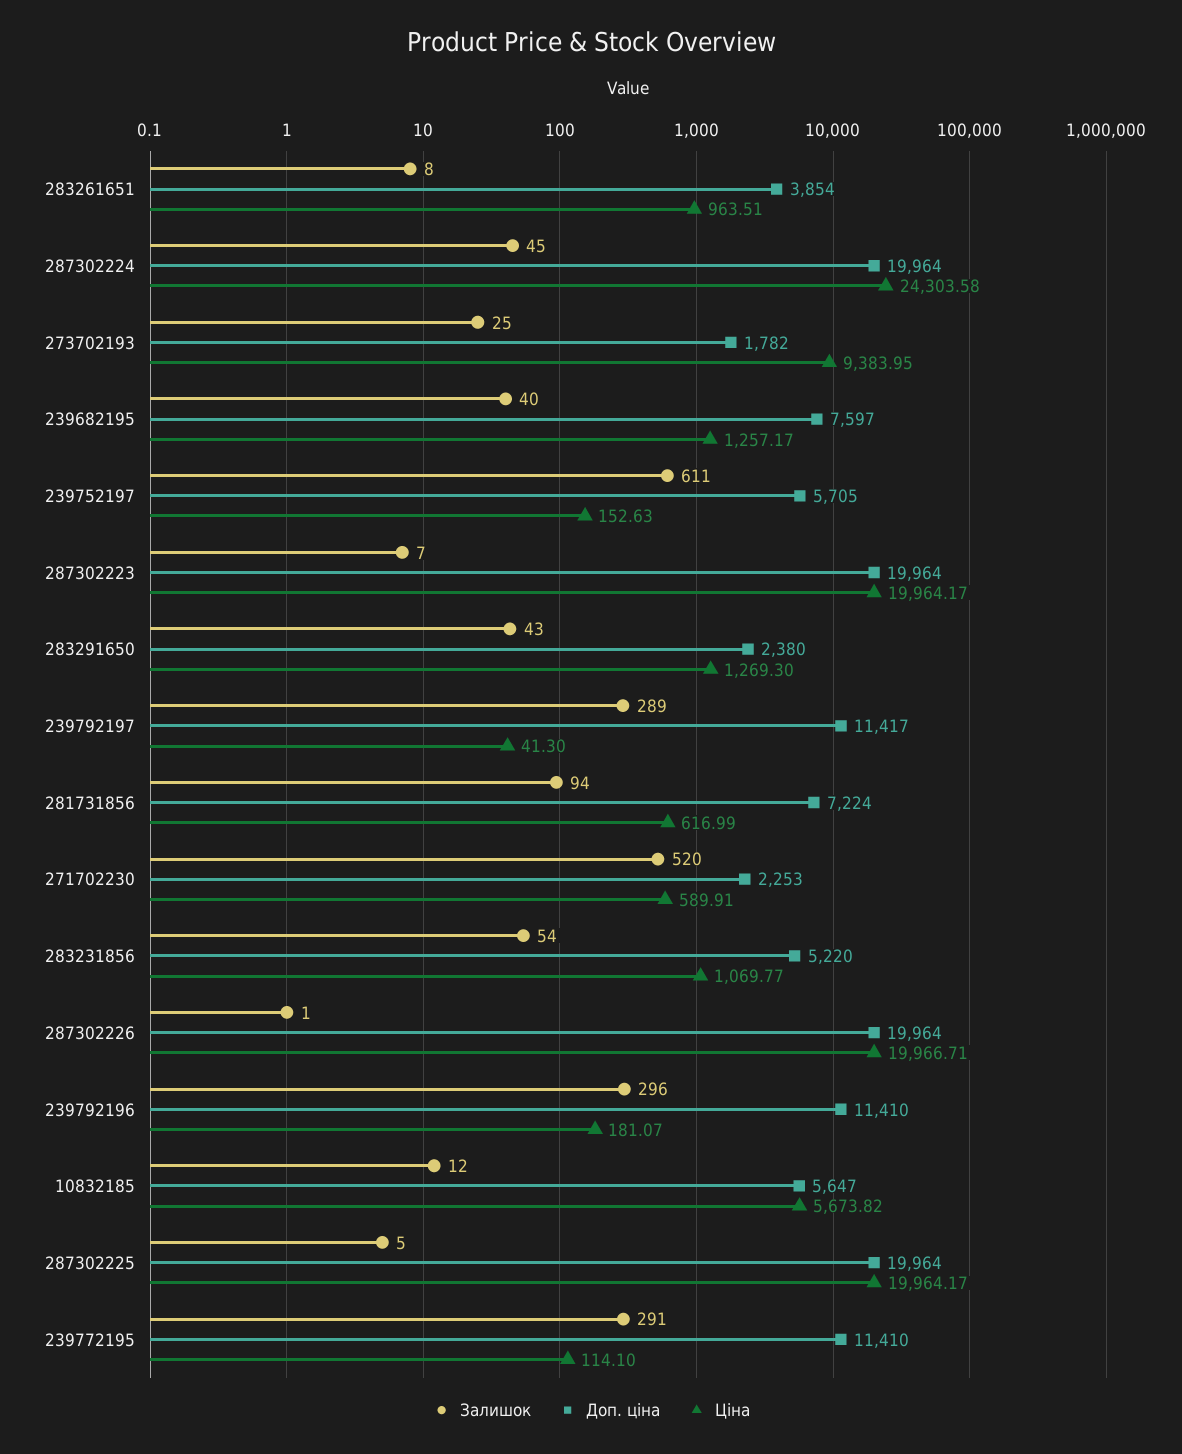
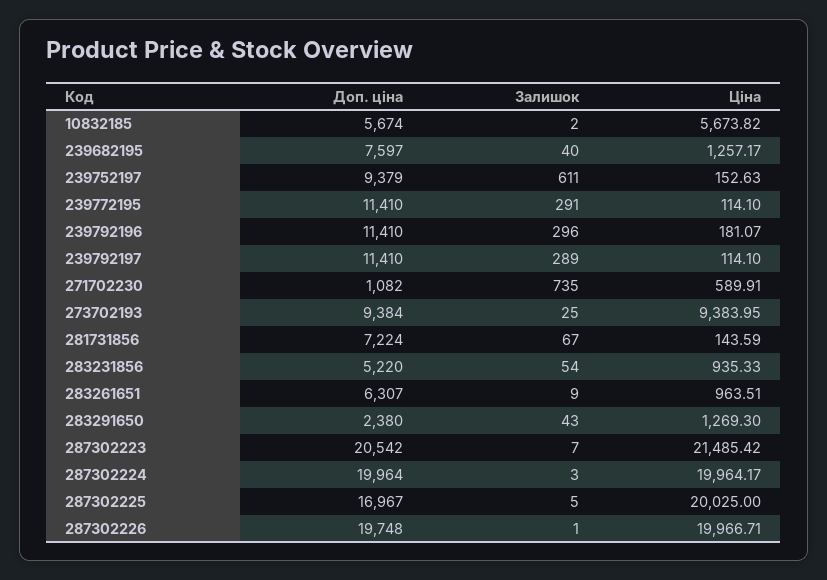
  {
    "Залишок": {
-     "283261651": 8,
+     "283261651": 9,
-     "287302224": 45,
+     "287302224": 3,
      "273702193": 25,
      "239682195": 40,
      "239752197": 611,
      "287302223": 7,
      "283291650": 43,
      "239792197": 289,
-     "281731856": 94,
+     "281731856": 67,
-     "271702230": 520,
+     "271702230": 735,
      "283231856": 54,
      "287302226": 1,
      "239792196": 296,
-     "10832185": 12,
+     "10832185": 2,
      "287302225": 5,
      "239772195": 291
    },
    "Доп. ціна": {
-     "283261651": 3854,
+     "283261651": 6307,
      "287302224": 19964,
-     "273702193": 1782,
+     "273702193": 9384,
      "239682195": 7597,
-     "239752197": 5705,
+     "239752197": 9379,
-     "287302223": 19964,
+     "287302223": 20542,
      "283291650": 2380,
-     "239792197": 11417,
+     "239792197": 11410,
      "281731856": 7224,
-     "271702230": 2253,
+     "271702230": 1082,
      "283231856": 5220,
-     "287302226": 19964,
+     "287302226": 19748,
      "239792196": 11410,
-     "10832185": 5647,
+     "10832185": 5674,
-     "287302225": 19964,
+     "287302225": 16967,
      "239772195": 11410
    },
    "Ціна": {
      "283261651": 963.51,
-     "287302224": 24303.58,
+     "287302224": 19964.17,
      "273702193": 9383.95,
      "239682195": 1257.17,
      "239752197": 152.63,
-     "287302223": 19964.17,
+     "287302223": 21485.42,
      "283291650": 1269.3,
-     "239792197": 41.3,
+     "239792197": 114.1,
-     "281731856": 616.99,
+     "281731856": 143.59,
      "271702230": 589.91,
-     "283231856": 1069.77,
+     "283231856": 935.33,
      "287302226": 19966.71,
      "239792196": 181.07,
      "10832185": 5673.82,
-     "287302225": 19964.17,
+     "287302225": 20025,
      "239772195": 114.1
    }
  }

